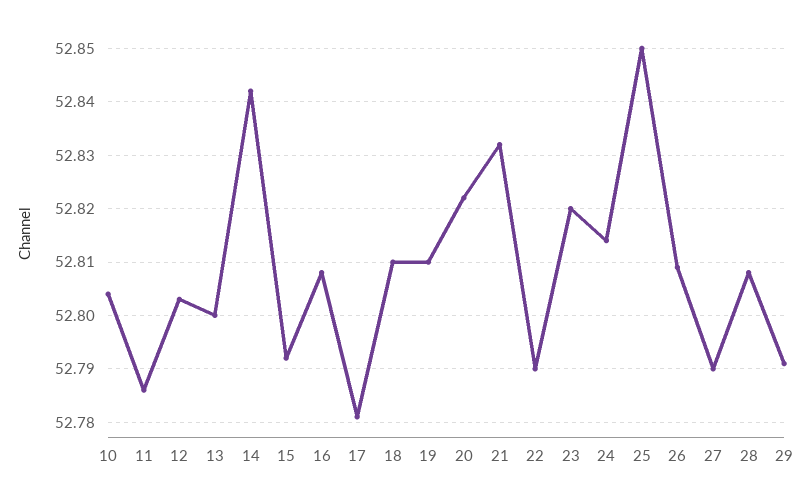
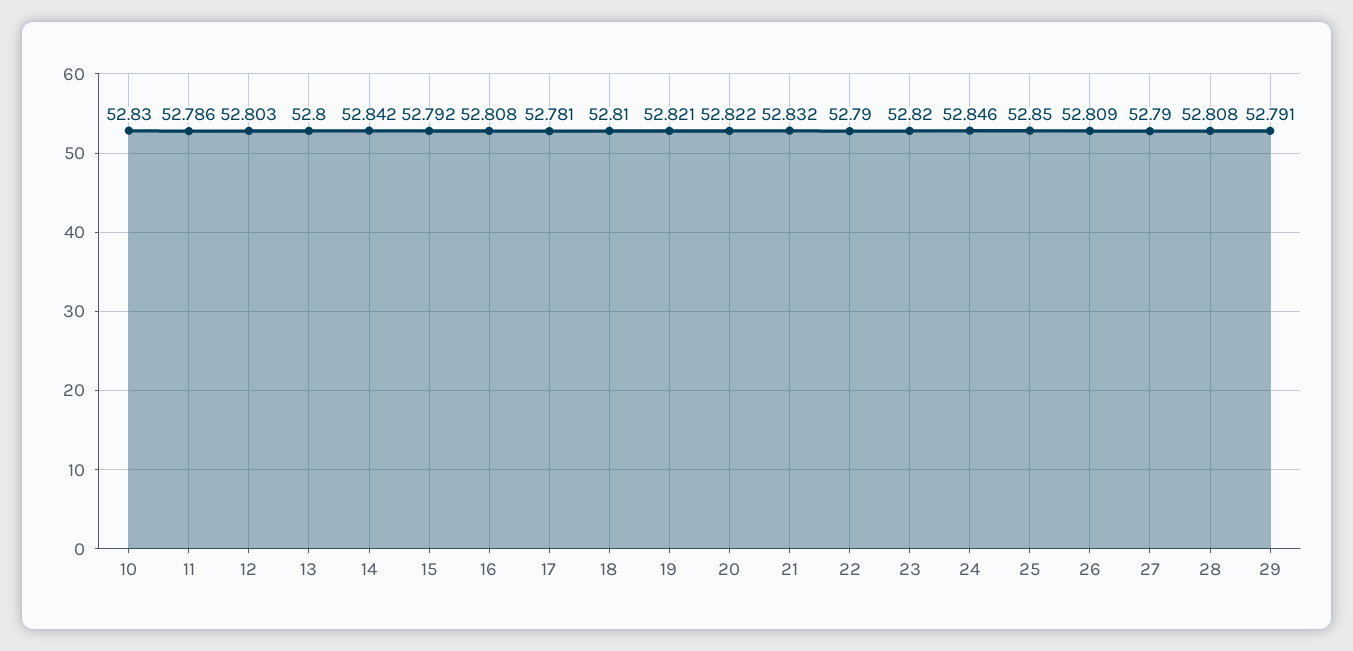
  {
-   "10": 52.805,
+   "10": 52.83,
    "11": 52.786,
    "12": 52.803,
    "13": 52.8,
    "14": 52.842,
    "15": 52.792,
    "16": 52.808,
    "17": 52.781,
    "18": 52.81,
-   "19": 52.81,
+   "19": 52.821,
    "20": 52.822,
    "21": 52.832,
    "22": 52.79,
    "23": 52.82,
-   "24": 52.815,
+   "24": 52.846,
    "25": 52.85,
    "26": 52.809,
    "27": 52.79,
    "28": 52.808,
    "29": 52.791
  }

